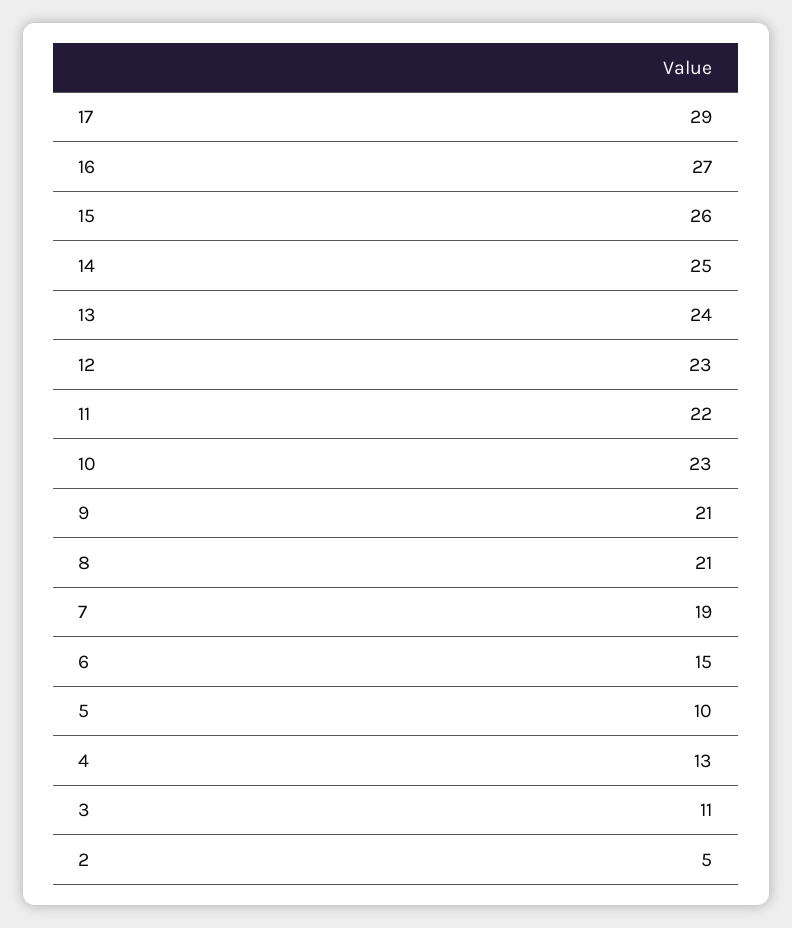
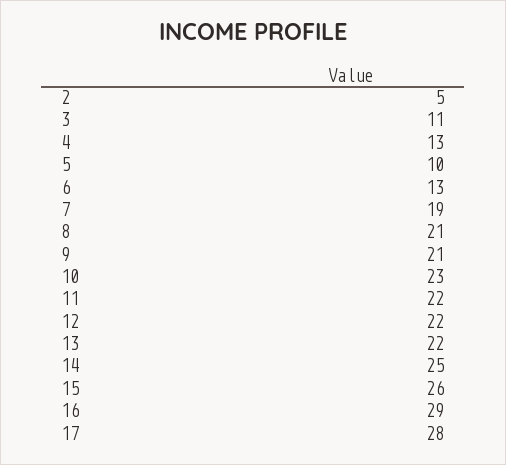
  {
-   "17": 29,
+   "17": 28,
-   "16": 27,
+   "16": 29,
    "15": 26,
    "14": 25,
-   "13": 24,
+   "13": 22,
-   "12": 23,
+   "12": 22,
    "11": 22,
    "10": 23,
    "9": 21,
    "8": 21,
    "7": 19,
-   "6": 15,
+   "6": 13,
    "5": 10,
    "4": 13,
    "3": 11,
    "2": 5
  }

